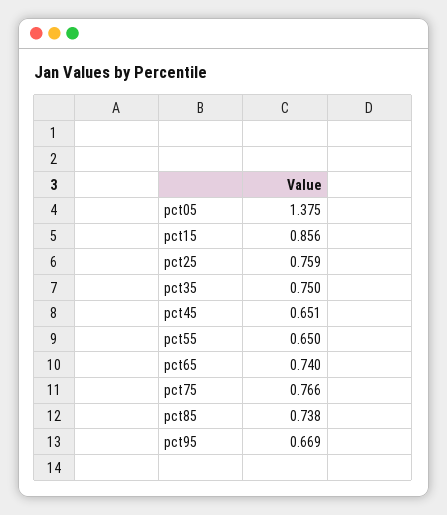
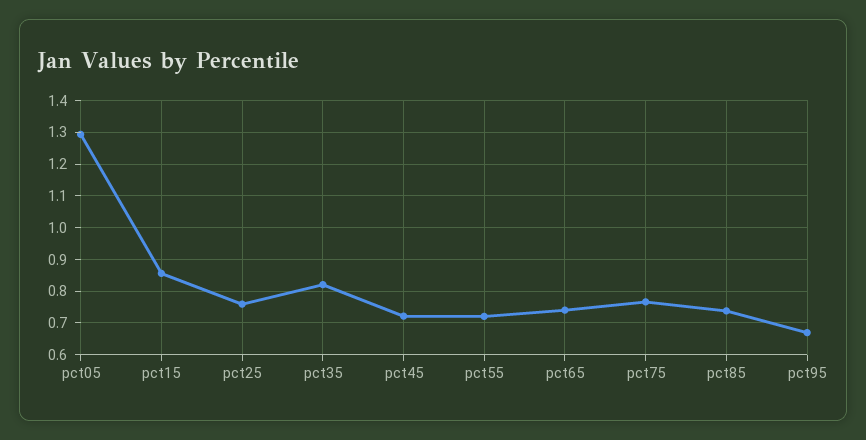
  {
-   "pct05": 1.375,
+   "pct05": 1.3,
    "pct15": 0.856,
    "pct25": 0.759,
-   "pct35": 0.75,
+   "pct35": 0.82,
-   "pct45": 0.651,
+   "pct45": 0.72,
-   "pct55": 0.65,
+   "pct55": 0.72,
    "pct65": 0.74,
    "pct75": 0.766,
    "pct85": 0.738,
    "pct95": 0.669
  }

